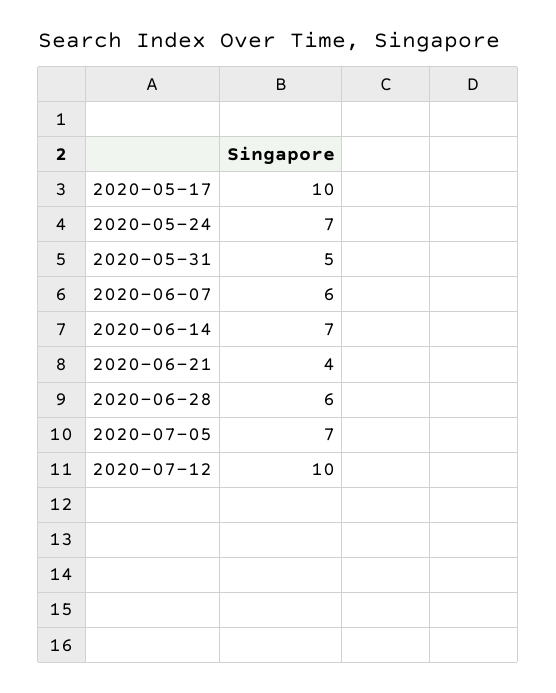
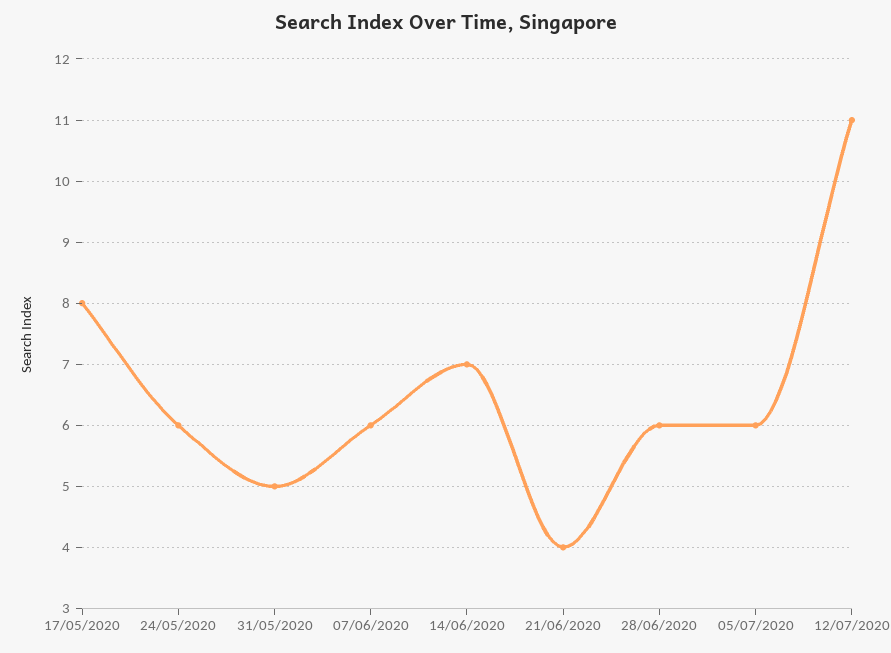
  {
-   "2020-05-17": 10,
+   "2020-05-17": 8,
-   "2020-05-24": 7,
+   "2020-05-24": 6,
    "2020-05-31": 5,
    "2020-06-07": 6,
    "2020-06-14": 7,
    "2020-06-21": 4,
    "2020-06-28": 6,
-   "2020-07-05": 7,
+   "2020-07-05": 6,
-   "2020-07-12": 10
+   "2020-07-12": 11
  }

